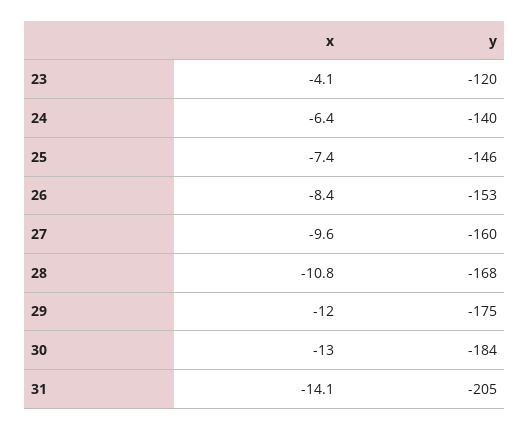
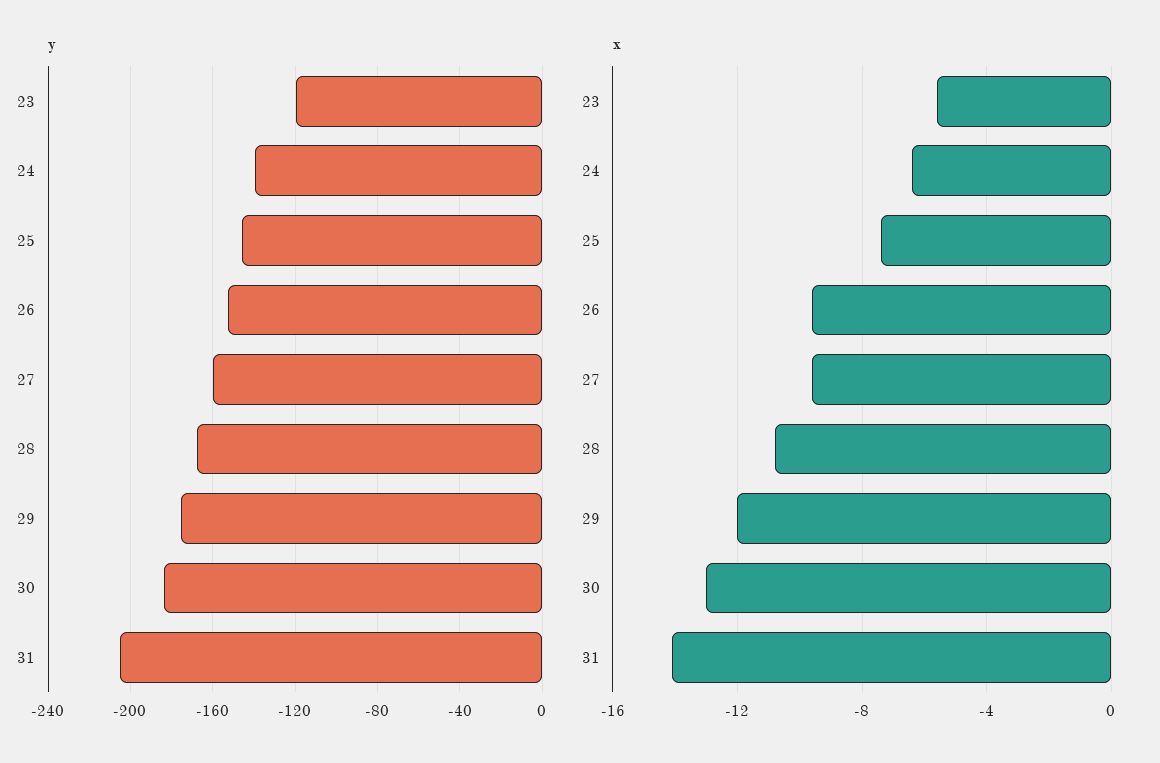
  {
    "x": {
-     "23": -4.1,
+     "23": -5.5,
      "24": -6.4,
      "25": -7.4,
-     "26": -8.4,
+     "26": -9.5,
      "27": -9.6,
      "28": -10.8,
      "29": -12,
      "30": -13,
      "31": -14.1
    },
    "y": {
      "23": -120,
      "24": -140,
      "25": -146,
      "26": -153,
      "27": -160,
      "28": -168,
      "29": -175,
      "30": -184,
      "31": -205
    }
  }

